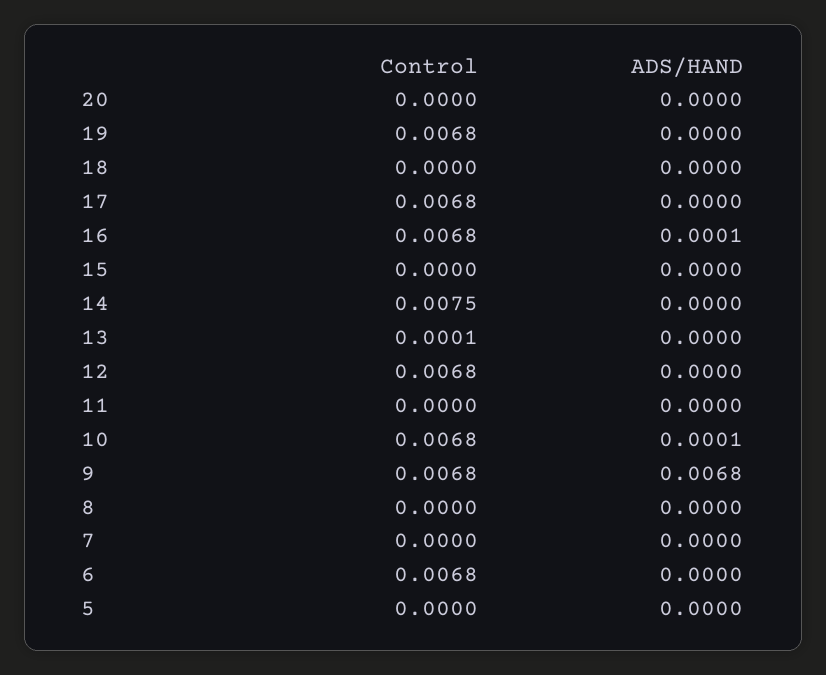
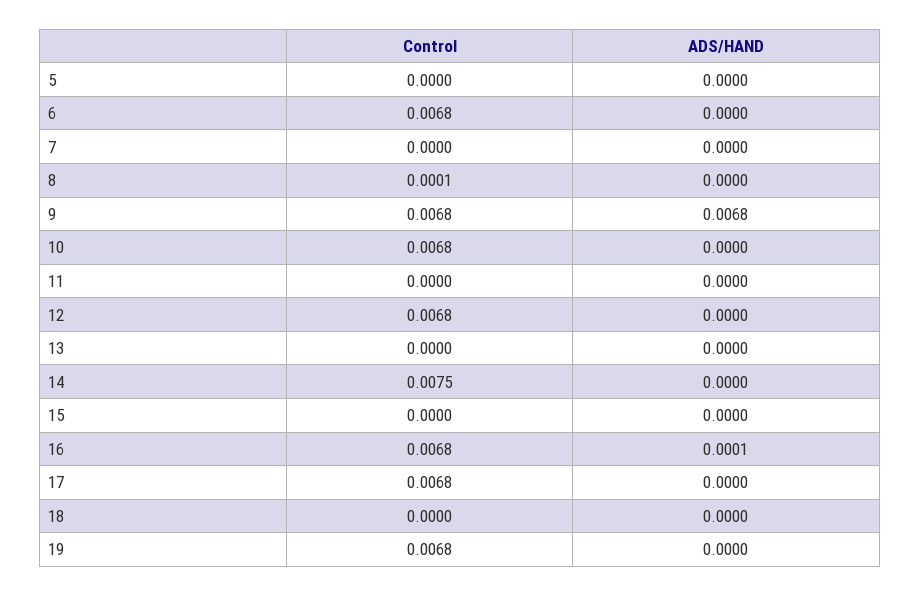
  {
    "Control": {
-     "20": 0,
      "19": 0.0068,
      "18": 0,
      "17": 0.0068,
      "16": 0.0068,
      "15": 0,
      "14": 0.0075,
-     "13": 0.0001,
+     "13": 0,
      "12": 0.0068,
      "11": 0,
      "10": 0.0068,
      "9": 0.0068,
-     "8": 0,
+     "8": 0.0001,
      "7": 0,
      "6": 0.0068,
      "5": 0
    },
    "ADS/HAND": {
-     "20": 0,
      "19": 0,
      "18": 0,
      "17": 0,
      "16": 0.0001,
      "15": 0,
      "14": 0,
      "13": 0,
      "12": 0,
      "11": 0,
-     "10": 0.0001,
+     "10": 0,
      "9": 0.0068,
      "8": 0,
      "7": 0,
      "6": 0,
      "5": 0
    }
  }

